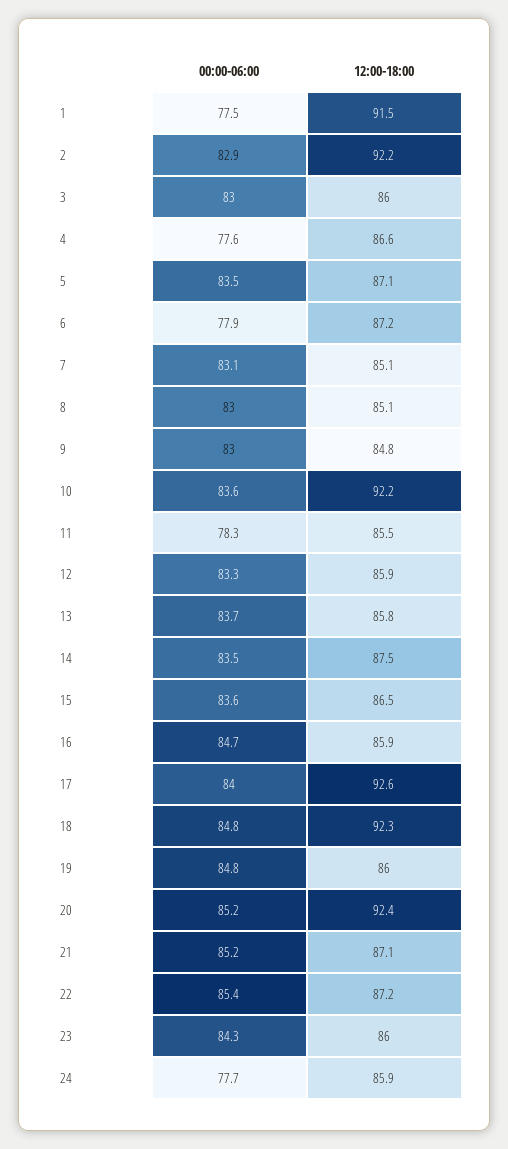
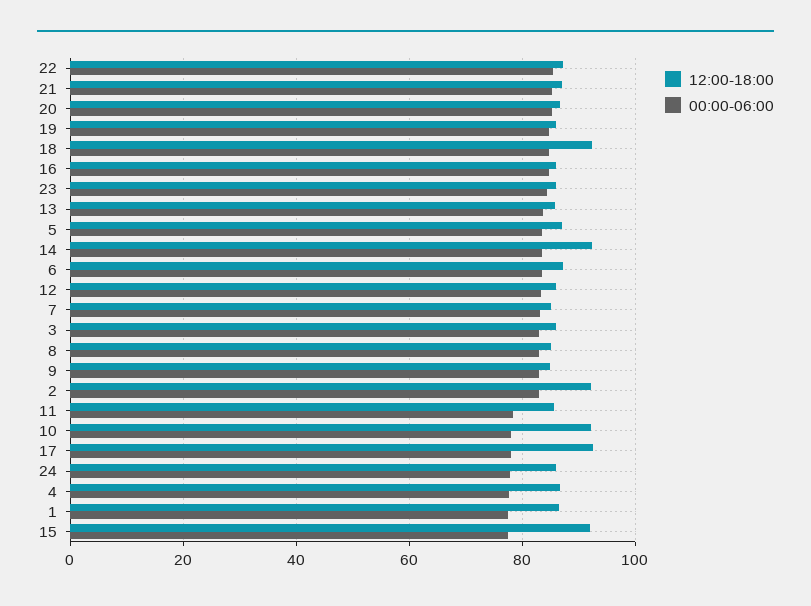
  {
    "00:00-06:00": {
      "1": 77.5,
      "2": 82.9,
      "3": 83,
      "4": 77.6,
      "5": 83.5,
-     "6": 77.9,
+     "6": 84,
      "7": 83.1,
      "8": 83,
      "9": 83,
-     "10": 83.6,
+     "10": 78,
      "11": 78.3,
      "12": 83.3,
      "13": 83.7,
      "14": 83.5,
-     "15": 83.6,
+     "15": 78,
      "16": 84.7,
-     "17": 84,
+     "17": 78,
      "18": 84.8,
      "19": 84.8,
      "20": 85.2,
      "21": 85.2,
      "22": 85.4,
      "23": 84.3,
      "24": 77.7
    },
    "12:00-18:00": {
-     "1": 91.5,
+     "1": 86,
      "2": 92.2,
      "3": 86,
      "4": 86.6,
      "5": 87.1,
      "6": 87.2,
      "7": 85.1,
      "8": 85.1,
      "9": 84.8,
      "10": 92.2,
      "11": 85.5,
      "12": 85.9,
      "13": 85.8,
-     "14": 87.5,
+     "14": 92,
-     "15": 86.5,
+     "15": 92,
      "16": 85.9,
      "17": 92.6,
      "18": 92.3,
      "19": 86,
-     "20": 92.4,
+     "20": 86,
      "21": 87.1,
      "22": 87.2,
      "23": 86,
      "24": 85.9
    }
  }

